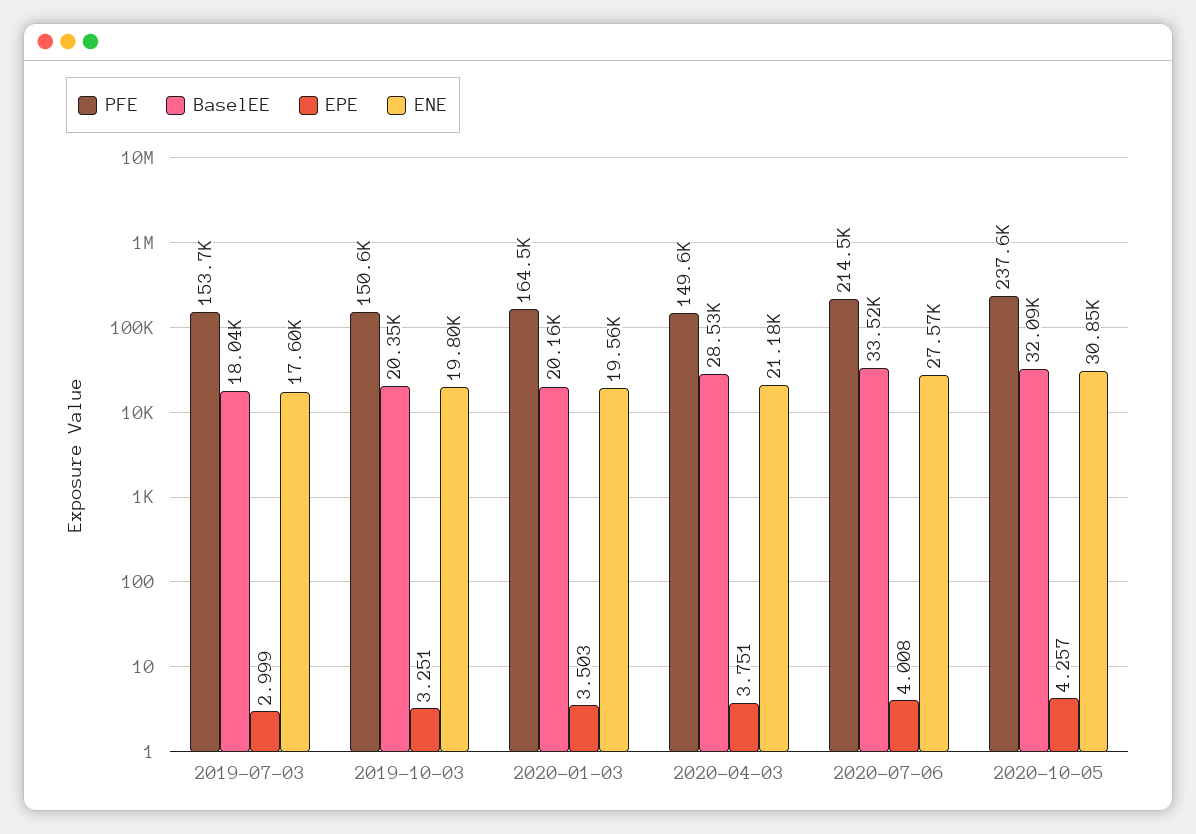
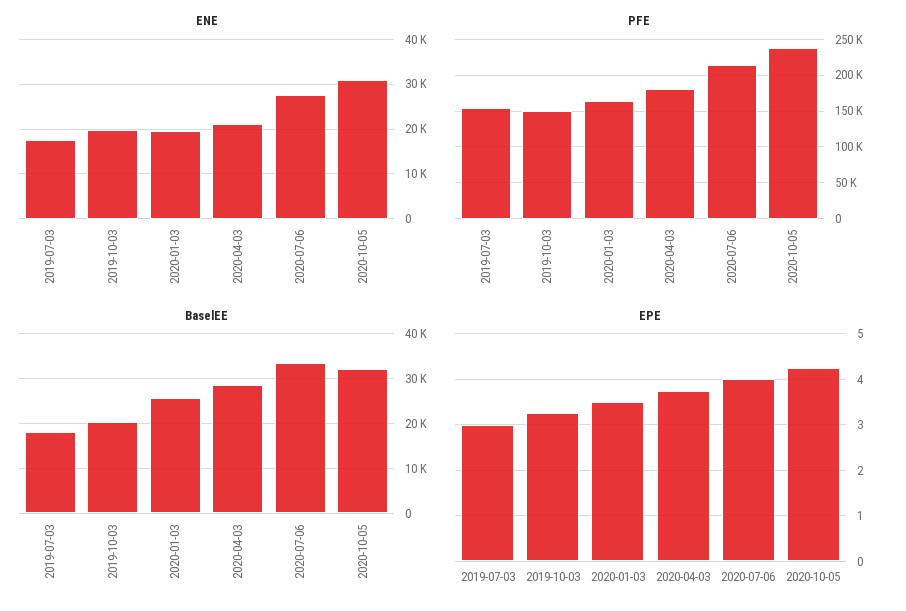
  {
    "PFE": {
      "2019-07-03": 153700,
      "2019-10-03": 150600,
      "2020-01-03": 164500,
-     "2020-04-03": 149600,
+     "2020-04-03": 180000,
      "2020-07-06": 214500,
      "2020-10-05": 237600
    },
    "BaselEE": {
      "2019-07-03": 18040,
      "2019-10-03": 20350,
-     "2020-01-03": 20160,
+     "2020-01-03": 26000,
      "2020-04-03": 28530,
      "2020-07-06": 33520,
      "2020-10-05": 32090
    },
    "EPE": {
      "2019-07-03": 2.999,
      "2019-10-03": 3.251,
      "2020-01-03": 3.503,
      "2020-04-03": 3.751,
      "2020-07-06": 4.008,
      "2020-10-05": 4.257
    },
    "ENE": {
      "2019-07-03": 17600,
      "2019-10-03": 19800,
      "2020-01-03": 19560,
      "2020-04-03": 21180,
      "2020-07-06": 27570,
      "2020-10-05": 30850
    }
  }

